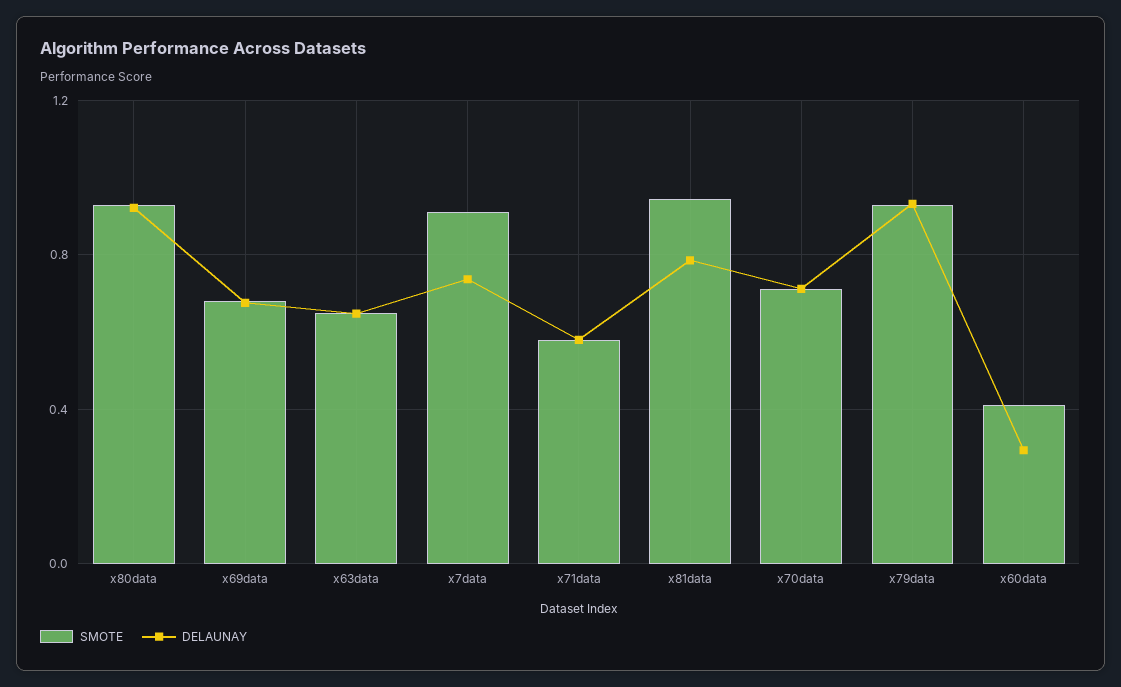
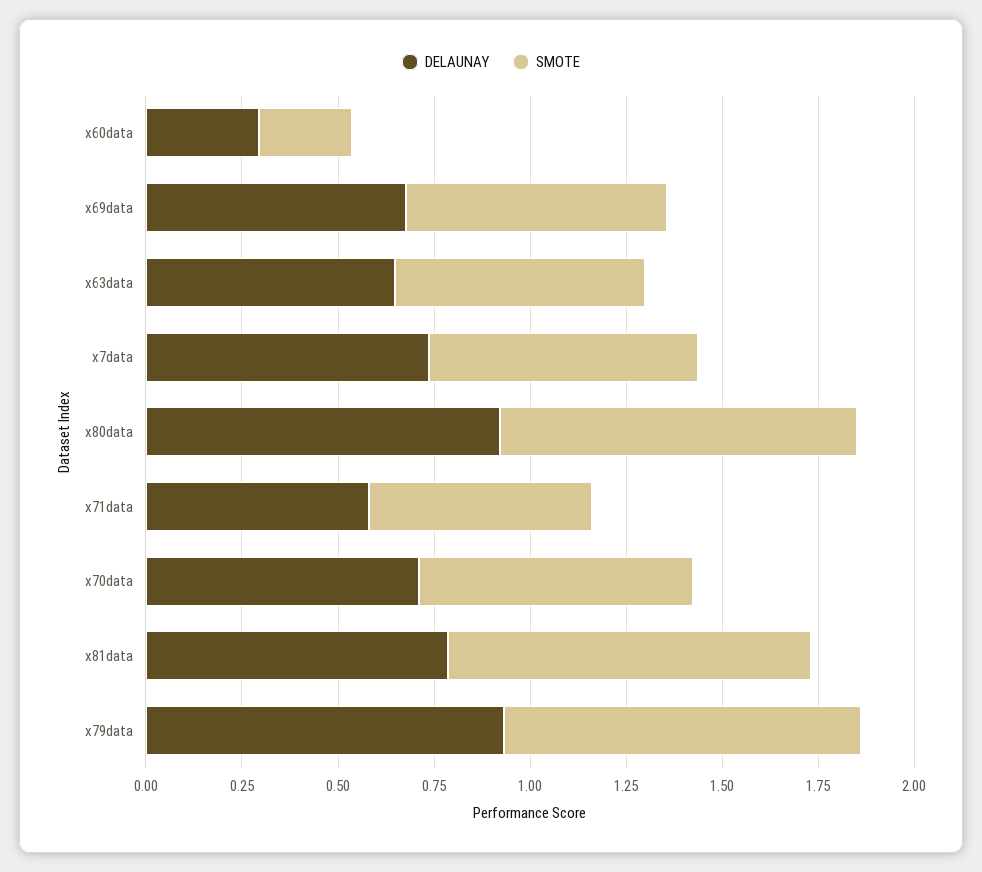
  {
    "SMOTE": {
      "x80data": 0.95,
      "x69data": 0.7,
      "x63data": 0.65,
-     "x7data": 0.9,
+     "x7data": 0.7,
      "x71data": 0.6,
      "x81data": 0.95,
      "x70data": 0.7,
      "x79data": 0.95,
-     "x60data": 0.4
+     "x60data": 0.25
    },
    "DELAUNAY": {
      "x80data": 0.9,
      "x69data": 0.7,
      "x63data": 0.65,
      "x7data": 0.75,
      "x71data": 0.6,
      "x81data": 0.8,
      "x70data": 0.7,
      "x79data": 0.95,
      "x60data": 0.3
    }
  }

